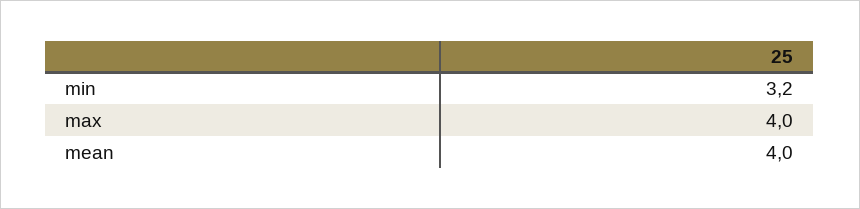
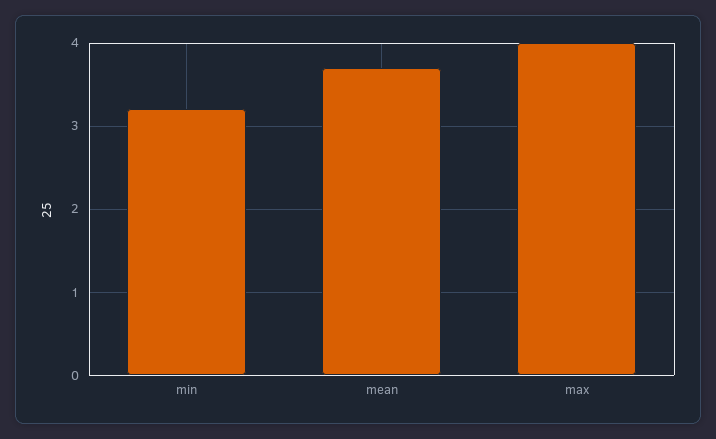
  {
    "min": 3.2,
    "max": 4,
-   "mean": 4
+   "mean": 3.7
  }

